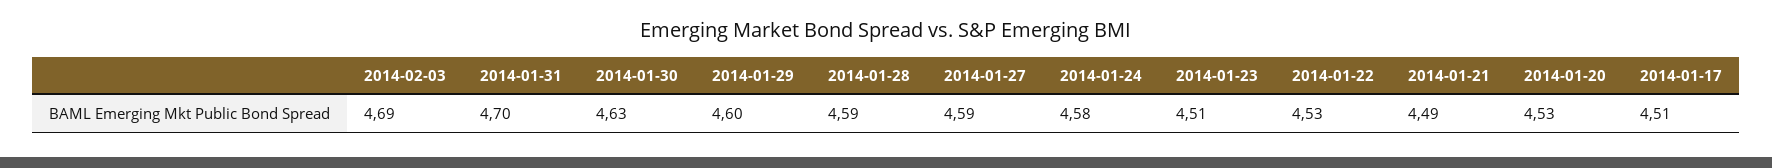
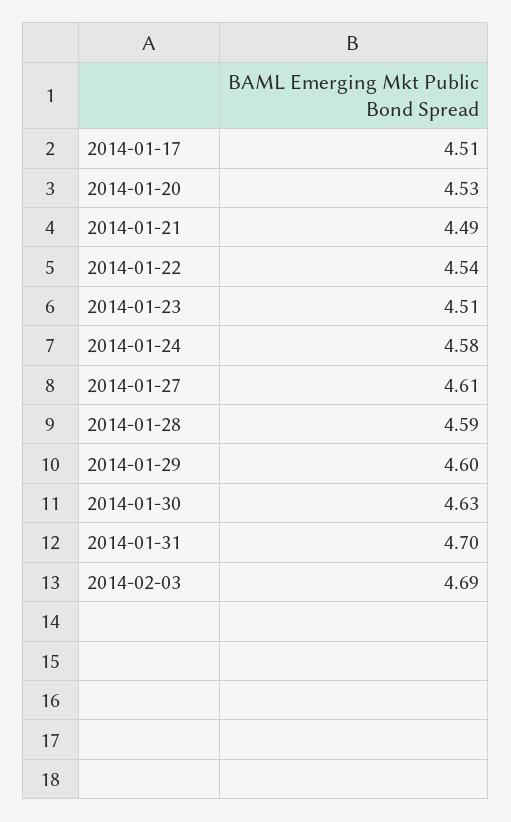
  {
    "2014-02-03": 4.69,
    "2014-01-31": 4.7,
    "2014-01-30": 4.63,
    "2014-01-29": 4.6,
    "2014-01-28": 4.59,
-   "2014-01-27": 4.59,
+   "2014-01-27": 4.61,
    "2014-01-24": 4.58,
    "2014-01-23": 4.51,
-   "2014-01-22": 4.53,
+   "2014-01-22": 4.54,
    "2014-01-21": 4.49,
    "2014-01-20": 4.53,
    "2014-01-17": 4.51
  }

